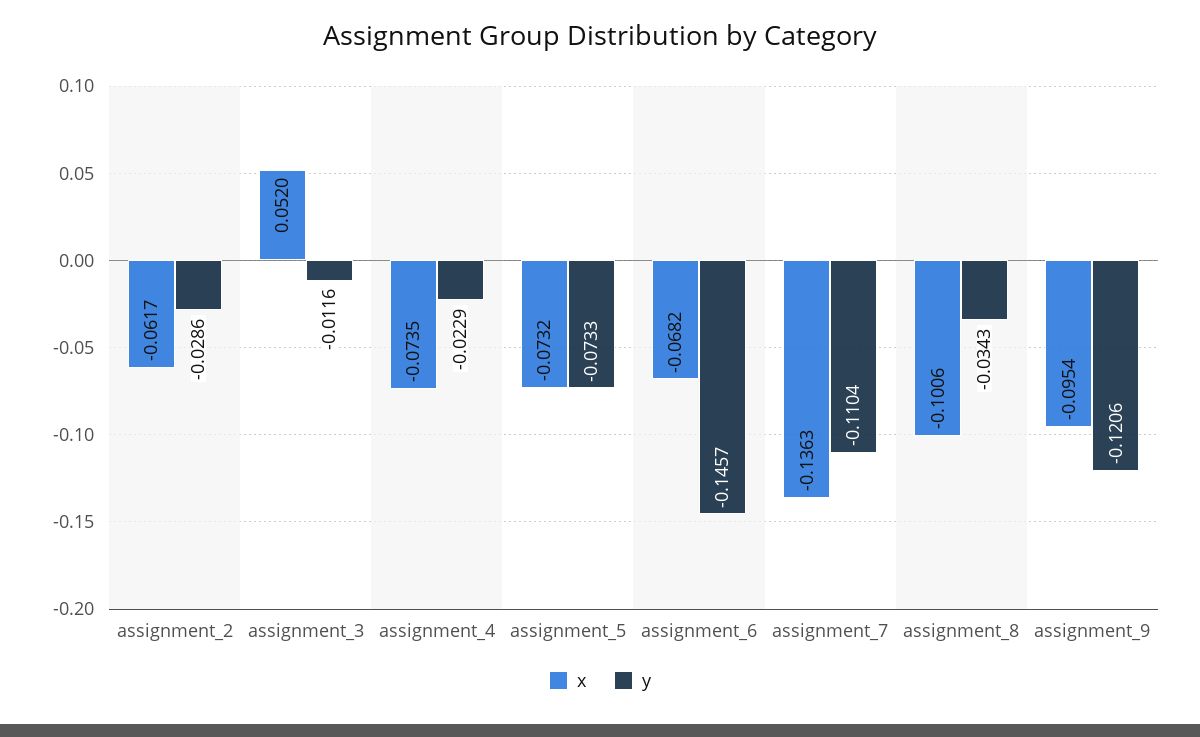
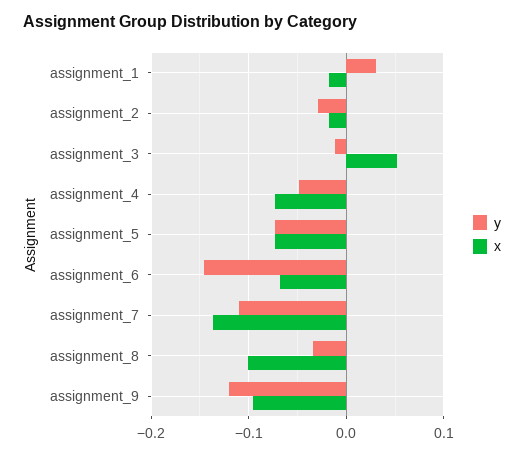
  {
    "x": {
-     "assignment_2": -0.0617,
+     "assignment_2": -0.02,
      "assignment_3": 0.052,
      "assignment_4": -0.0735,
      "assignment_5": -0.0732,
      "assignment_6": -0.0682,
      "assignment_7": -0.1363,
      "assignment_8": -0.1006,
-     "assignment_9": -0.0954
+     "assignment_9": -0.0954,
+     "assignment_1": -0.02
    },
    "y": {
      "assignment_2": -0.0286,
      "assignment_3": -0.0116,
-     "assignment_4": -0.0229,
+     "assignment_4": -0.05,
      "assignment_5": -0.0733,
      "assignment_6": -0.1457,
      "assignment_7": -0.1104,
      "assignment_8": -0.0343,
-     "assignment_9": -0.1206
+     "assignment_9": -0.1206,
+     "assignment_1": 0.03
    }
  }

